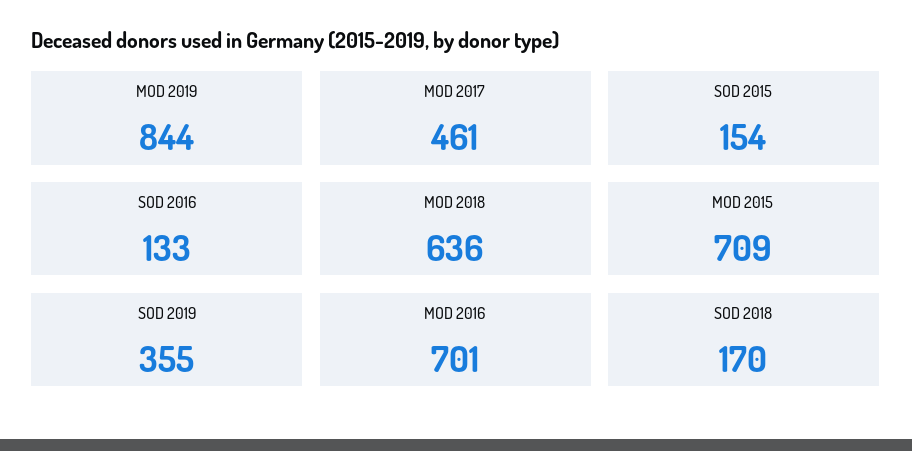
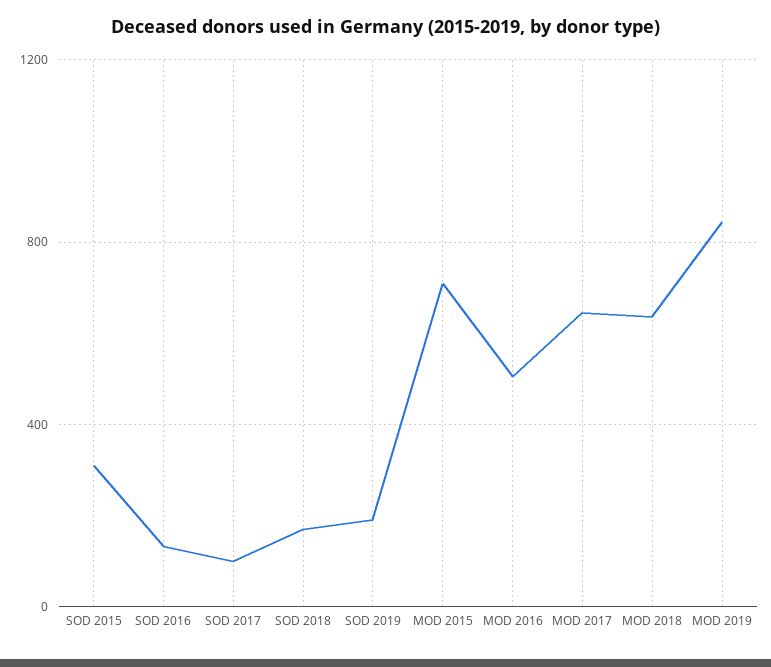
  {
    "MOD 2019": 844,
-   "MOD 2017": 461,
+   "MOD 2017": 650,
-   "SOD 2015": 154,
+   "SOD 2015": 300,
    "SOD 2016": 133,
    "MOD 2018": 636,
    "MOD 2015": 709,
-   "SOD 2019": 355,
+   "SOD 2019": 200,
-   "MOD 2016": 701,
+   "MOD 2016": 500,
-   "SOD 2018": 170
+   "SOD 2018": 170,
+   "SOD 2017": 100
  }

